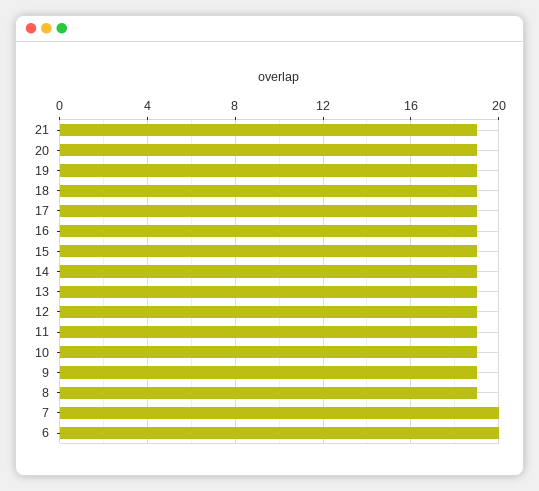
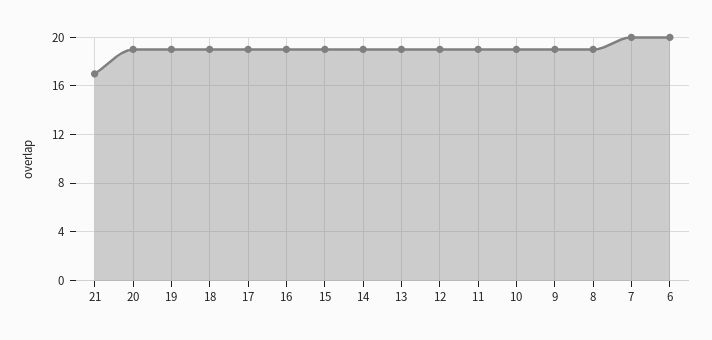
  {
-   "21": 19,
+   "21": 17,
    "20": 19,
    "19": 19,
    "18": 19,
    "17": 19,
    "16": 19,
    "15": 19,
    "14": 19,
    "13": 19,
    "12": 19,
    "11": 19,
    "10": 19,
    "9": 19,
    "8": 19,
    "7": 20,
    "6": 20
  }

